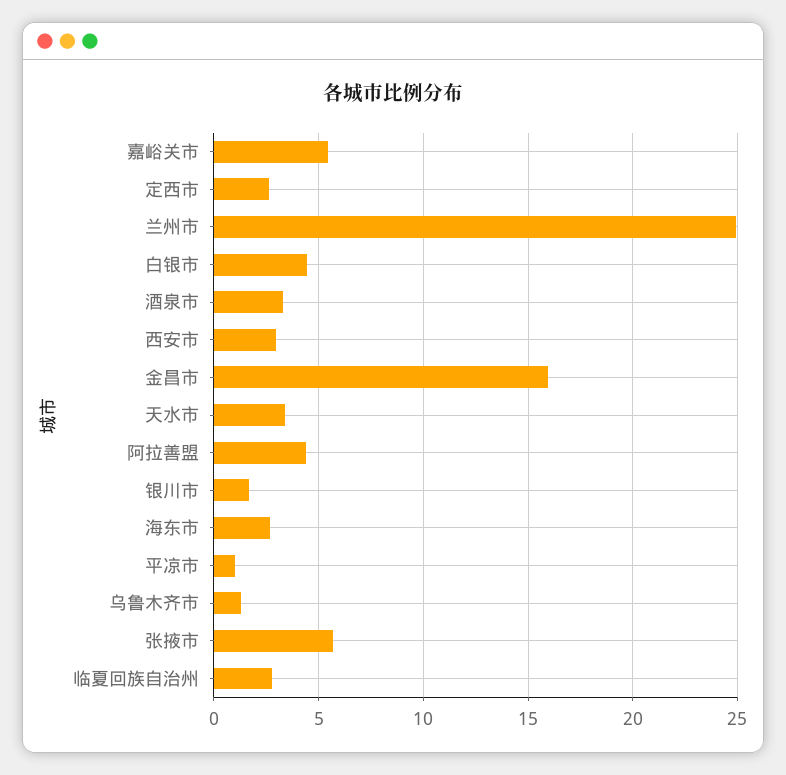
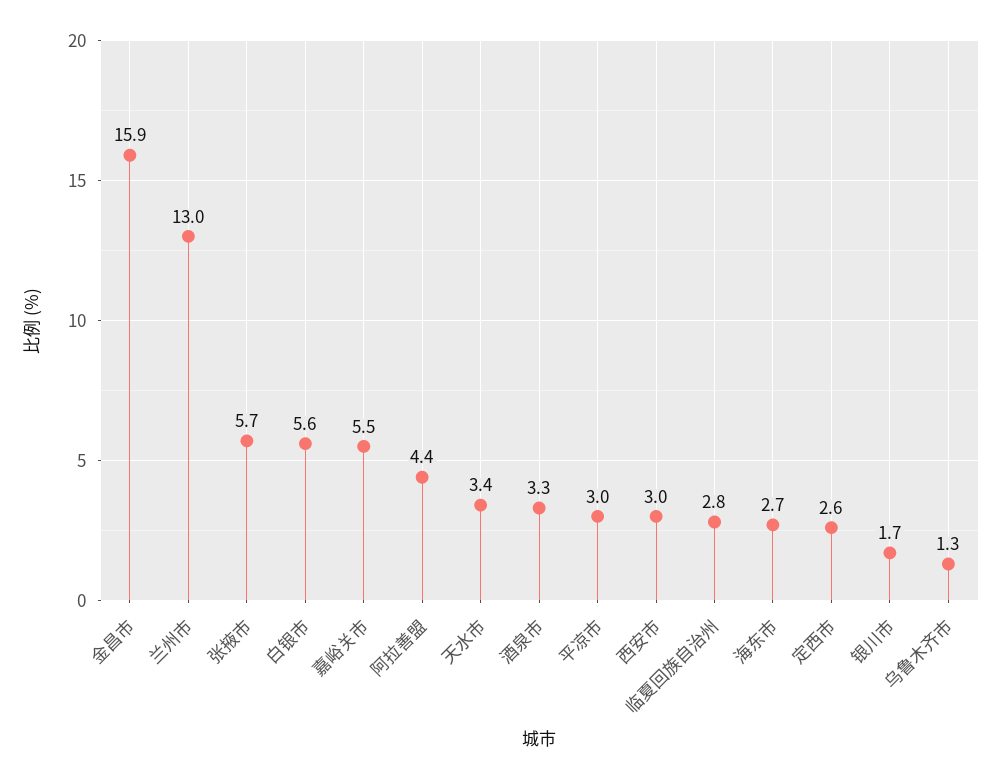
  {
    "嘉峪关市": 5.5,
    "定西市": 2.6,
-   "兰州市": 25,
+   "兰州市": 13,
-   "白银市": 4.5,
+   "白银市": 5.6,
    "酒泉市": 3.3,
    "西安市": 3,
    "金昌市": 15.9,
    "天水市": 3.4,
    "阿拉善盟": 4.4,
    "银川市": 1.7,
    "海东市": 2.7,
-   "平凉市": 1,
+   "平凉市": 3,
    "乌鲁木齐市": 1.3,
    "张掖市": 5.7,
    "临夏回族自治州": 2.8
  }

